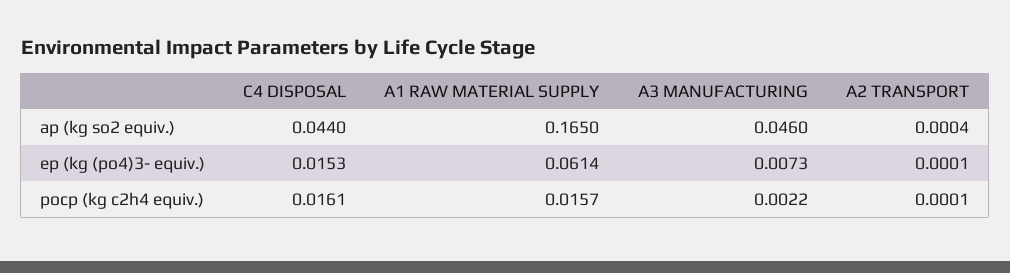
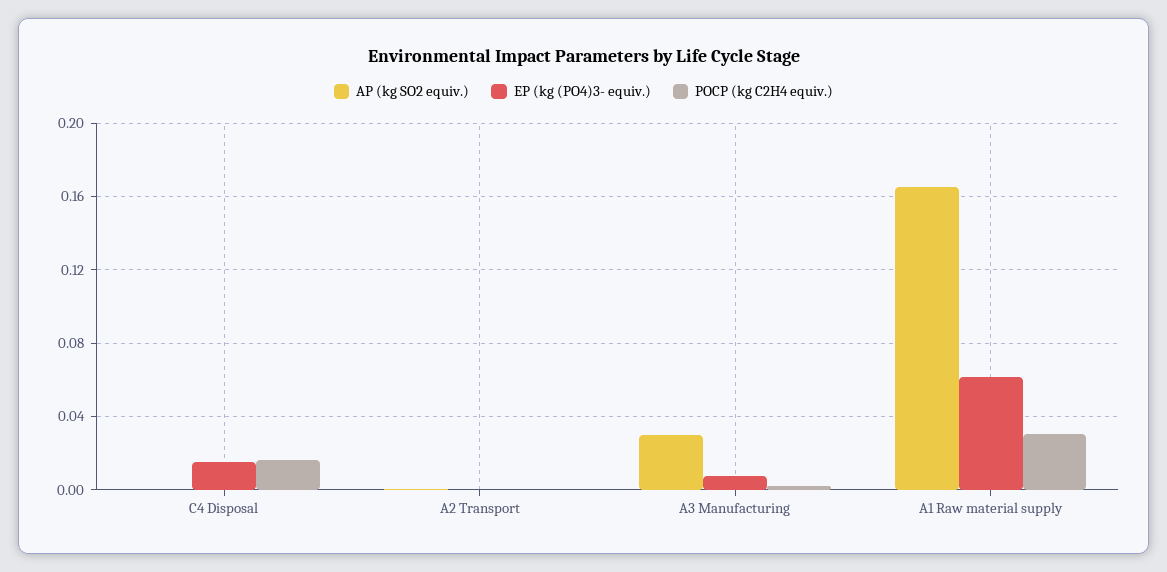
  {
    "ap (kg so2 equiv.)": {
-     "C4 DISPOSAL": 0.044,
+     "C4 DISPOSAL": 0,
      "A1 RAW MATERIAL SUPPLY": 0.165,
-     "A3 MANUFACTURING": 0.046,
+     "A3 MANUFACTURING": 0.03,
      "A2 TRANSPORT": 0.0004
    },
    "ep (kg (po4)3- equiv.)": {
      "C4 DISPOSAL": 0.0153,
      "A1 RAW MATERIAL SUPPLY": 0.0614,
      "A3 MANUFACTURING": 0.0073,
      "A2 TRANSPORT": 0.0001
    },
    "pocp (kg c2h4 equiv.)": {
      "C4 DISPOSAL": 0.0161,
-     "A1 RAW MATERIAL SUPPLY": 0.0157,
+     "A1 RAW MATERIAL SUPPLY": 0.03,
      "A3 MANUFACTURING": 0.0022,
      "A2 TRANSPORT": 0.0001
    }
  }

